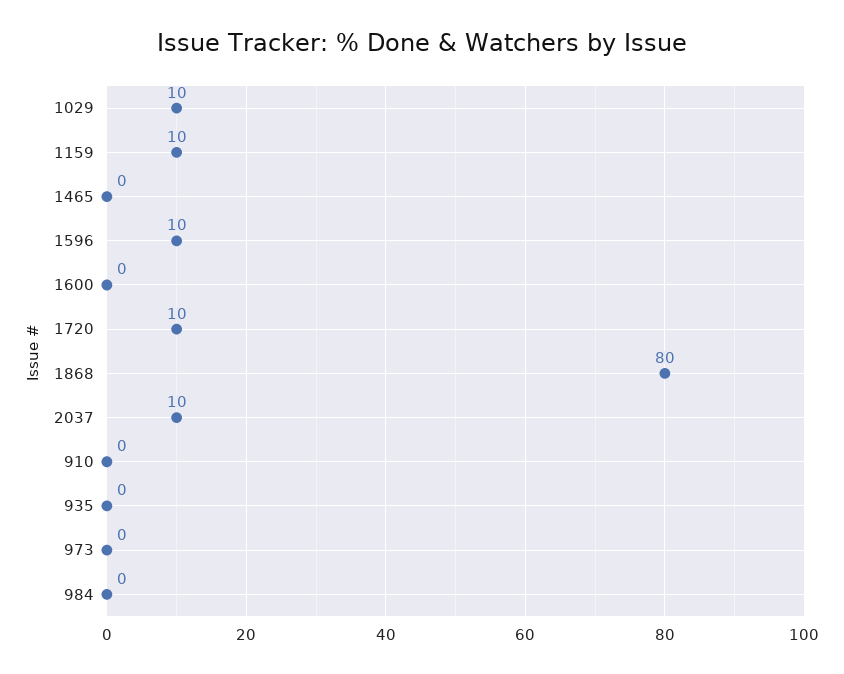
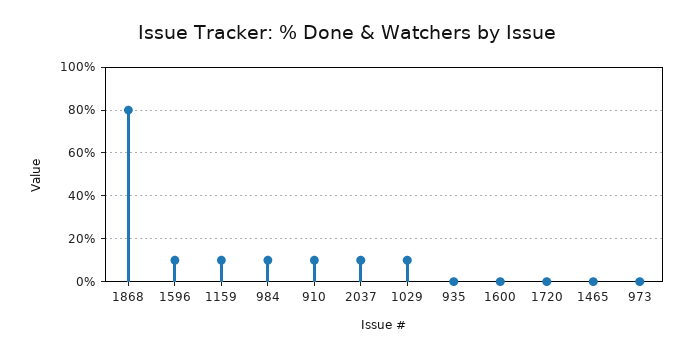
  {
    "1029": 10,
    "1159": 10,
    "1465": 0,
    "1596": 10,
    "1600": 0,
-   "1720": 10,
+   "1720": 0,
    "1868": 80,
    "2037": 10,
-   "910": 0,
+   "910": 10,
    "935": 0,
    "973": 0,
-   "984": 0
+   "984": 10
  }

